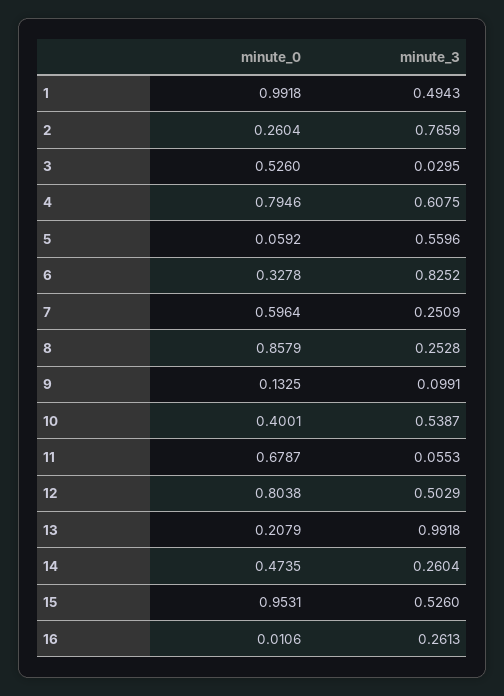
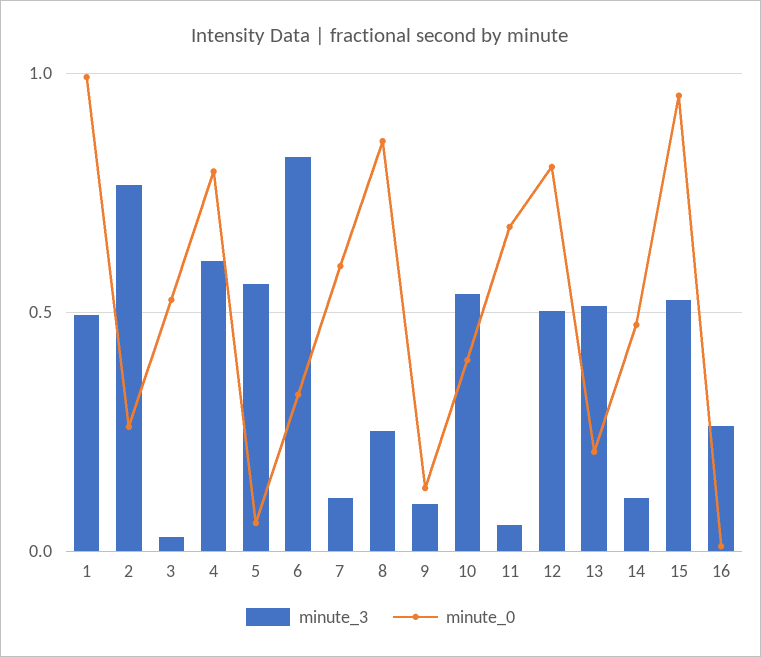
  {
    "minute_0": {
      "1": 0.9918,
      "2": 0.2604,
      "3": 0.526,
      "4": 0.7946,
      "5": 0.0592,
      "6": 0.3278,
      "7": 0.5964,
      "8": 0.8579,
      "9": 0.1325,
      "10": 0.4001,
      "11": 0.6787,
      "12": 0.8038,
      "13": 0.2079,
      "14": 0.4735,
      "15": 0.9531,
      "16": 0.0106
    },
    "minute_3": {
      "1": 0.4943,
      "2": 0.7659,
      "3": 0.0295,
      "4": 0.6075,
      "5": 0.5596,
      "6": 0.8252,
-     "7": 0.2509,
+     "7": 0.1,
      "8": 0.2528,
      "9": 0.0991,
      "10": 0.5387,
      "11": 0.0553,
      "12": 0.5029,
-     "13": 0.9918,
+     "13": 0.5,
-     "14": 0.2604,
+     "14": 0.1,
      "15": 0.526,
      "16": 0.2613
    }
  }

